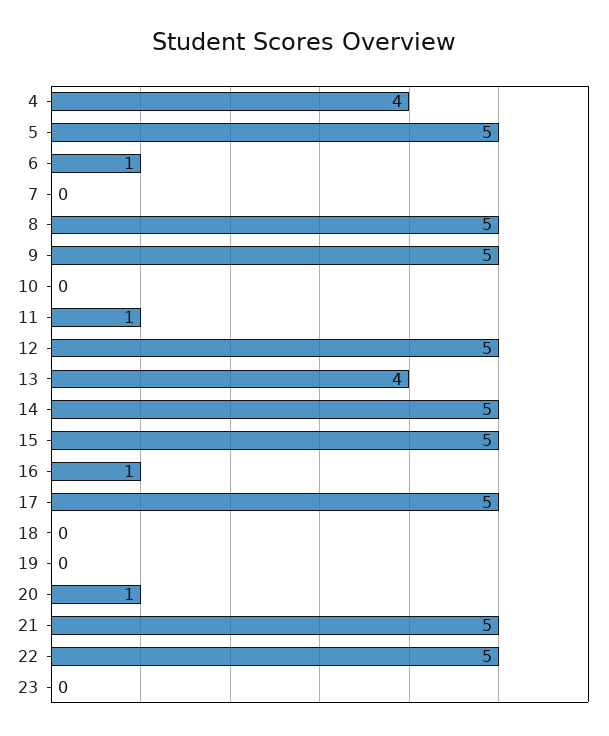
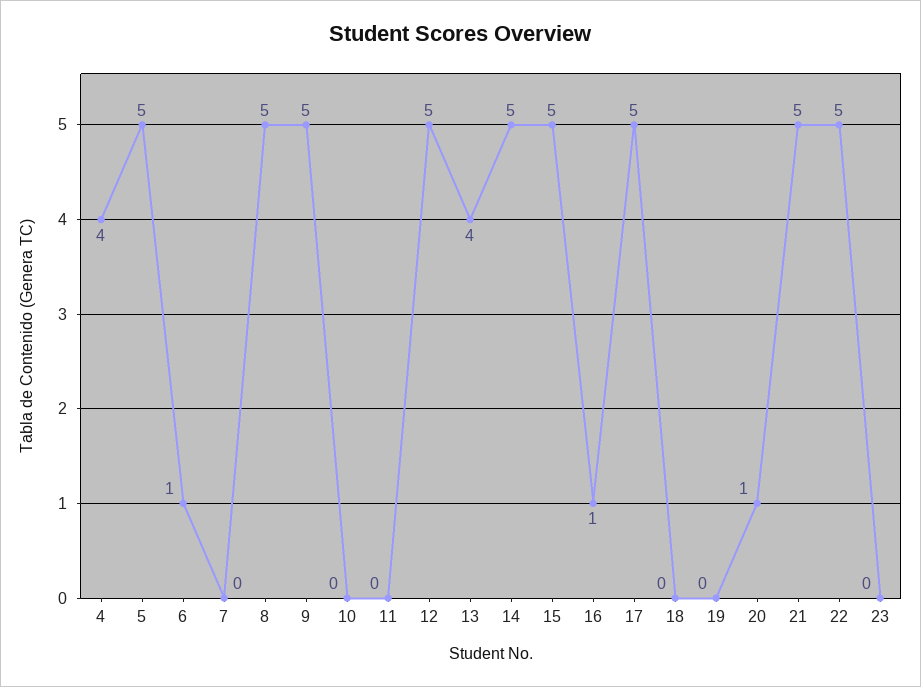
  {
    "4": 4,
    "5": 5,
    "6": 1,
    "7": 0,
    "8": 5,
    "9": 5,
    "10": 0,
-   "11": 1,
+   "11": 0,
    "12": 5,
    "13": 4,
    "14": 5,
    "15": 5,
    "16": 1,
    "17": 5,
    "18": 0,
    "19": 0,
    "20": 1,
    "21": 5,
    "22": 5,
    "23": 0
  }

